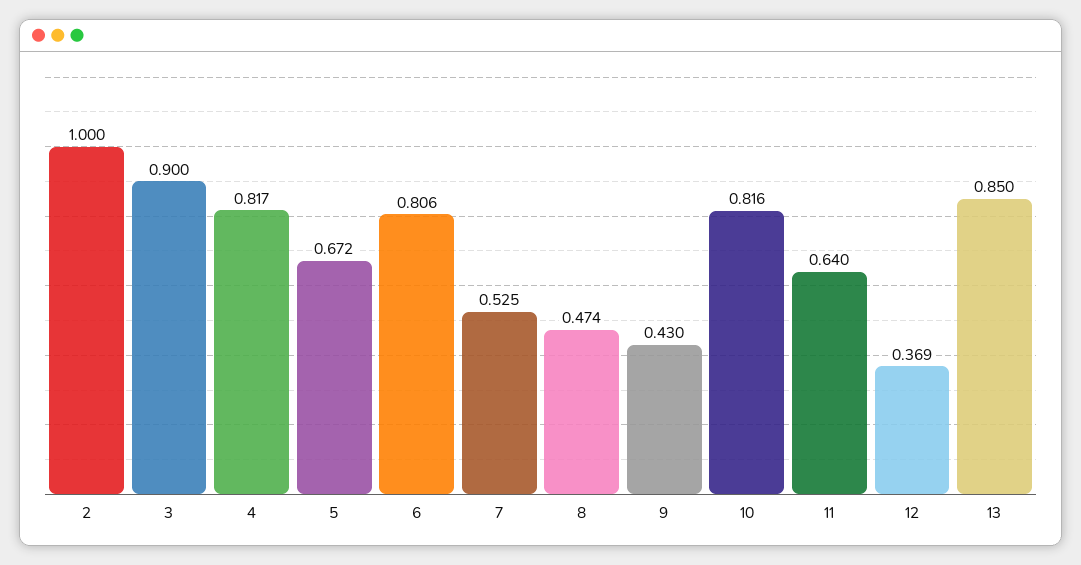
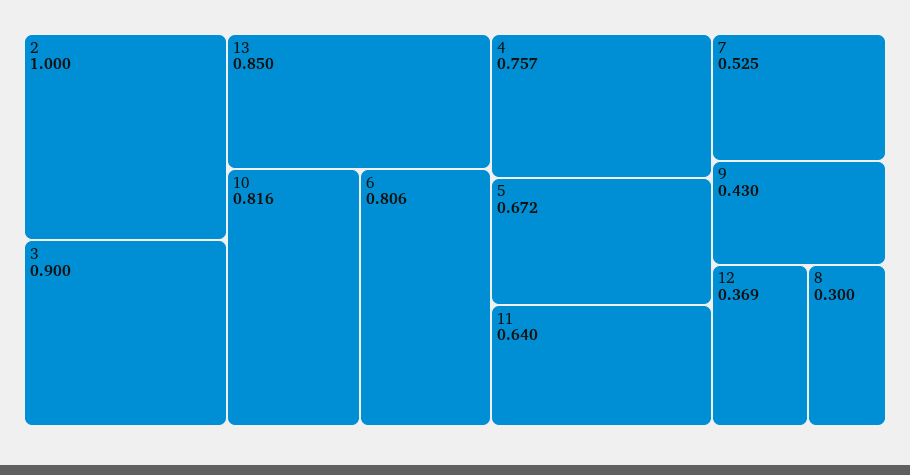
  {
    "2": 1,
    "3": 0.9,
-   "4": 0.817,
+   "4": 0.757,
    "5": 0.672,
    "6": 0.806,
    "7": 0.525,
-   "8": 0.474,
+   "8": 0.3,
    "9": 0.43,
    "10": 0.816,
    "11": 0.64,
    "12": 0.369,
    "13": 0.85
  }

